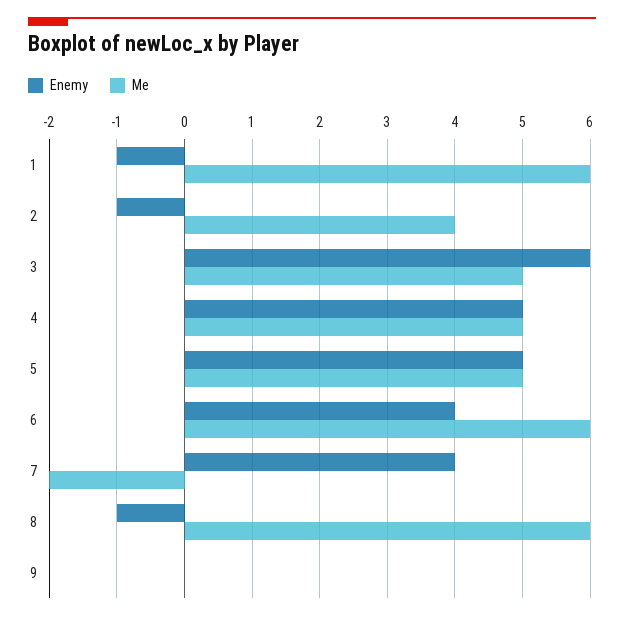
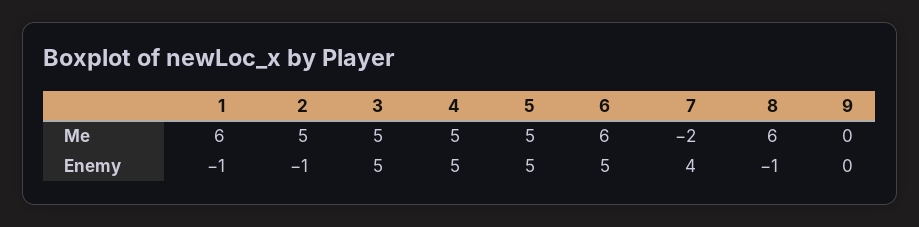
  {
    "Enemy": {
      "1": -1,
      "2": -1,
-     "3": 6,
+     "3": 5,
      "4": 5,
      "5": 5,
-     "6": 4,
+     "6": 5,
      "7": 4,
      "8": -1,
      "9": 0
    },
    "Me": {
      "1": 6,
-     "2": 4,
+     "2": 5,
      "3": 5,
      "4": 5,
      "5": 5,
      "6": 6,
      "7": -2,
      "8": 6,
      "9": 0
    }
  }

